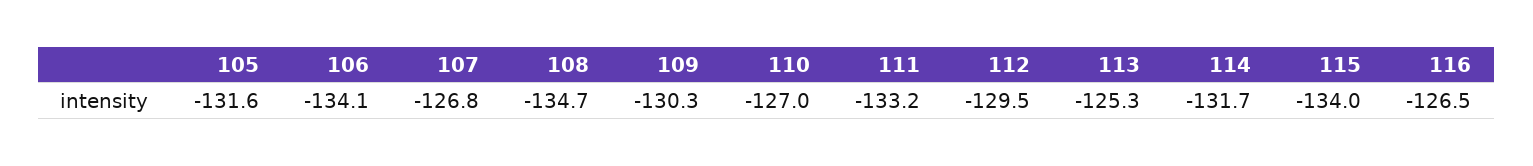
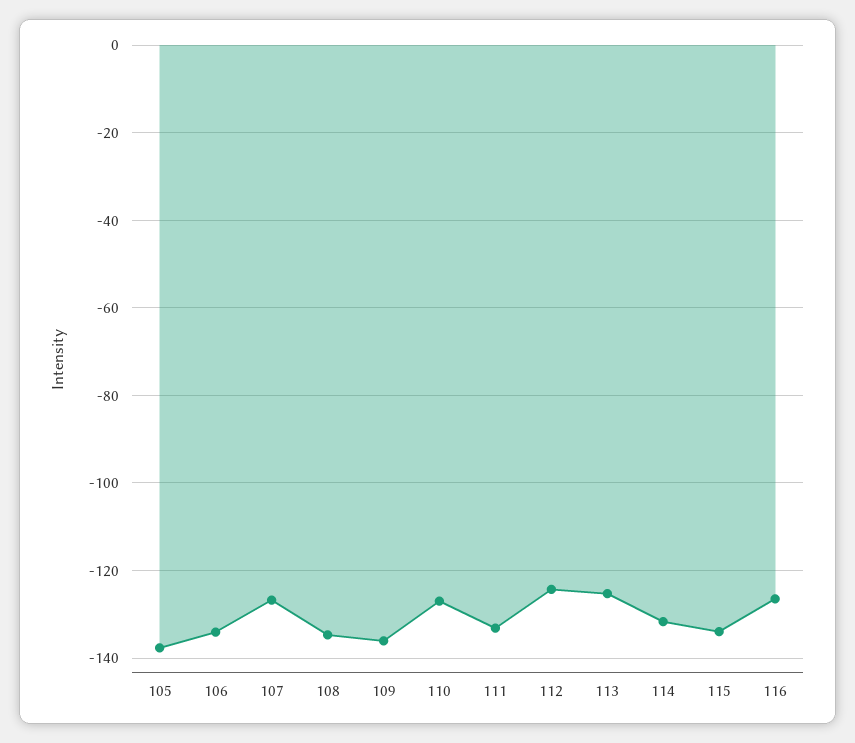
  {
-   "105": -131.6,
+   "105": -138,
    "106": -134.1,
    "107": -126.8,
    "108": -134.7,
-   "109": -130.3,
+   "109": -136,
    "110": -127,
    "111": -133.2,
-   "112": -129.5,
+   "112": -124,
    "113": -125.3,
    "114": -131.7,
    "115": -134,
    "116": -126.5
  }

